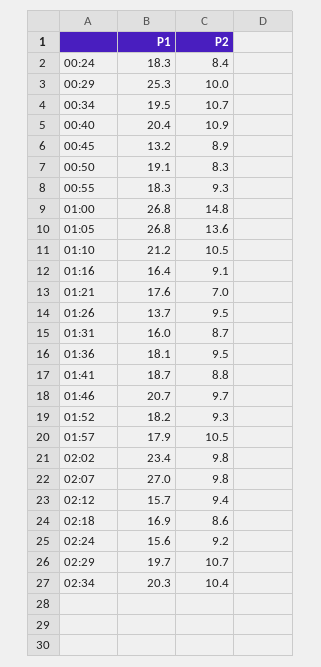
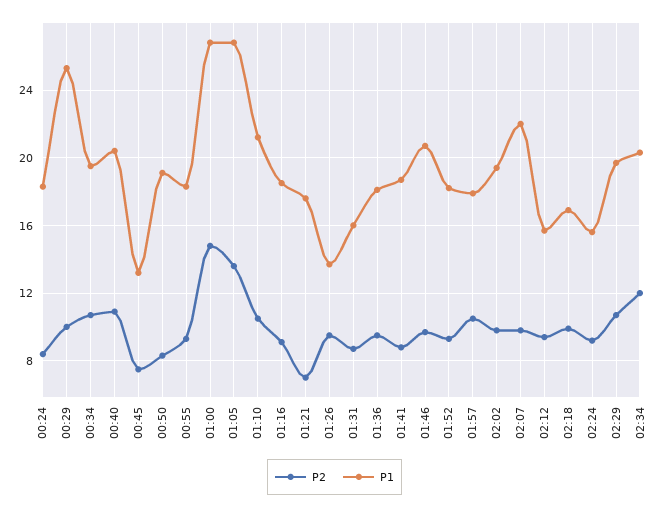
  {
    "P1": {
      "00:24": 18.3,
      "00:29": 25.3,
      "00:34": 19.5,
      "00:40": 20.4,
      "00:45": 13.2,
      "00:50": 19.1,
      "00:55": 18.3,
      "01:00": 26.8,
      "01:05": 26.8,
      "01:10": 21.2,
-     "01:16": 16.4,
+     "01:16": 18.5,
      "01:21": 17.6,
      "01:26": 13.7,
      "01:31": 16,
      "01:36": 18.1,
      "01:41": 18.7,
      "01:46": 20.7,
      "01:52": 18.2,
      "01:57": 17.9,
-     "02:02": 23.4,
+     "02:02": 19.5,
-     "02:07": 27,
+     "02:07": 22,
      "02:12": 15.7,
      "02:18": 16.9,
      "02:24": 15.6,
      "02:29": 19.7,
      "02:34": 20.3
    },
    "P2": {
      "00:24": 8.4,
      "00:29": 10,
      "00:34": 10.7,
      "00:40": 10.9,
-     "00:45": 8.9,
+     "00:45": 7.5,
      "00:50": 8.3,
      "00:55": 9.3,
      "01:00": 14.8,
      "01:05": 13.6,
      "01:10": 10.5,
      "01:16": 9.1,
      "01:21": 7,
      "01:26": 9.5,
      "01:31": 8.7,
      "01:36": 9.5,
      "01:41": 8.8,
      "01:46": 9.7,
      "01:52": 9.3,
      "01:57": 10.5,
      "02:02": 9.8,
      "02:07": 9.8,
      "02:12": 9.4,
-     "02:18": 8.6,
+     "02:18": 10,
      "02:24": 9.2,
      "02:29": 10.7,
-     "02:34": 10.4
+     "02:34": 12
    }
  }

